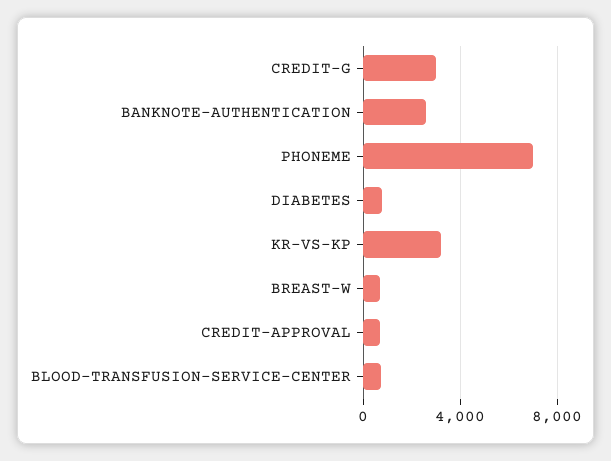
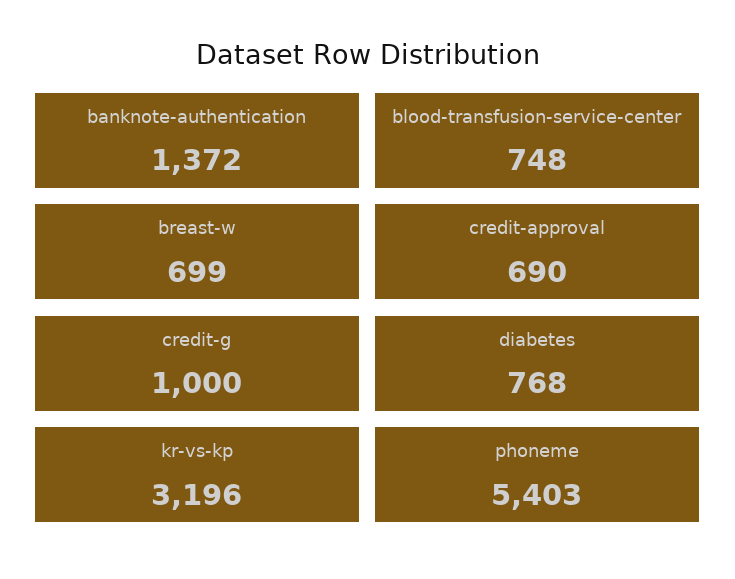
  {
-   "CREDIT-G": 3000,
+   "CREDIT-G": 1000,
-   "BANKNOTE-AUTHENTICATION": 2500,
+   "BANKNOTE-AUTHENTICATION": 1372,
-   "PHONEME": 7000,
+   "PHONEME": 5403,
    "DIABETES": 768,
    "KR-VS-KP": 3196,
    "BREAST-W": 699,
    "CREDIT-APPROVAL": 690,
    "BLOOD-TRANSFUSION-SERVICE-CENTER": 748
  }

